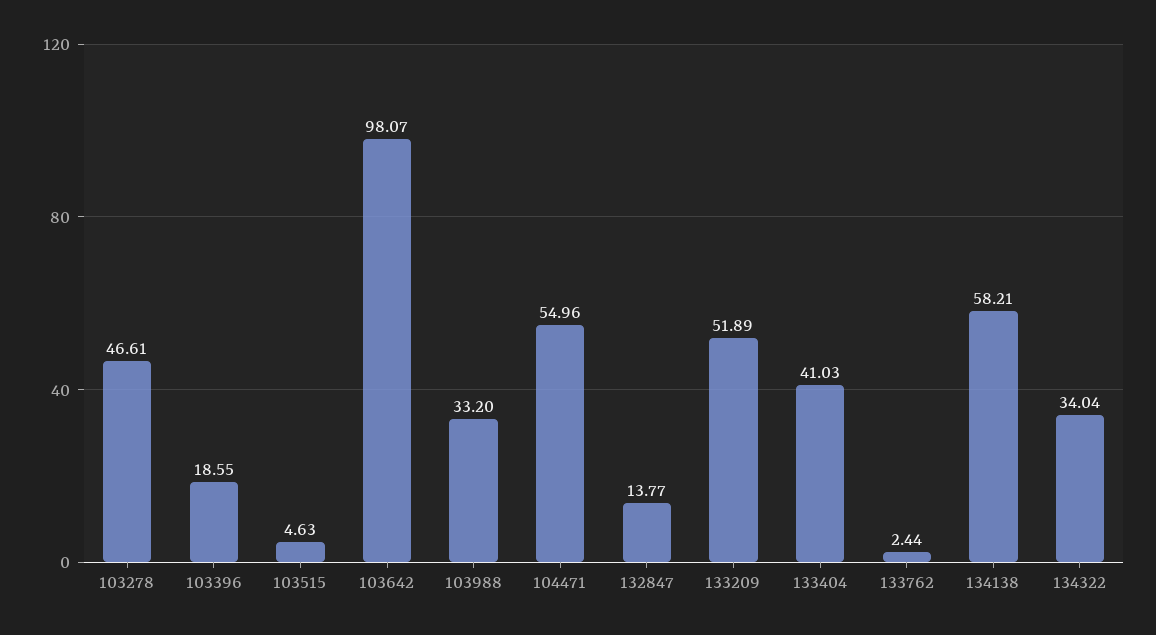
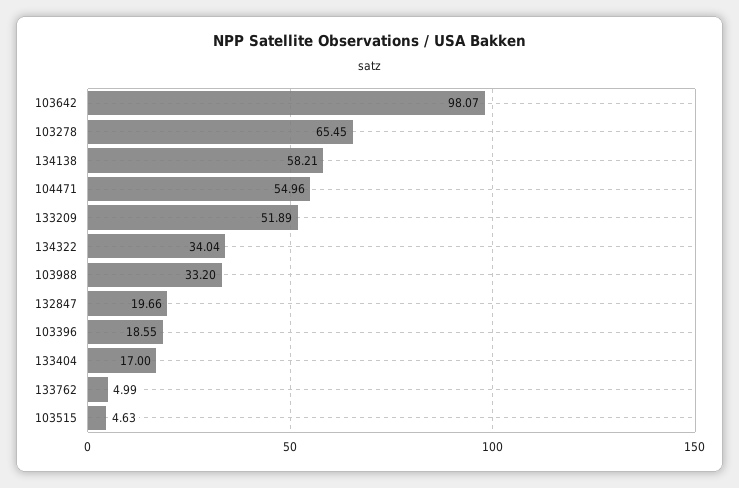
  {
-   "103278": 46.61,
+   "103278": 65.45,
    "103396": 18.55,
    "103515": 4.63,
    "103642": 98.07,
    "103988": 33.2,
    "104471": 54.96,
-   "132847": 13.77,
+   "132847": 19.66,
    "133209": 51.89,
-   "133404": 41.03,
+   "133404": 17,
-   "133762": 2.44,
+   "133762": 4.99,
    "134138": 58.21,
    "134322": 34.04
  }

